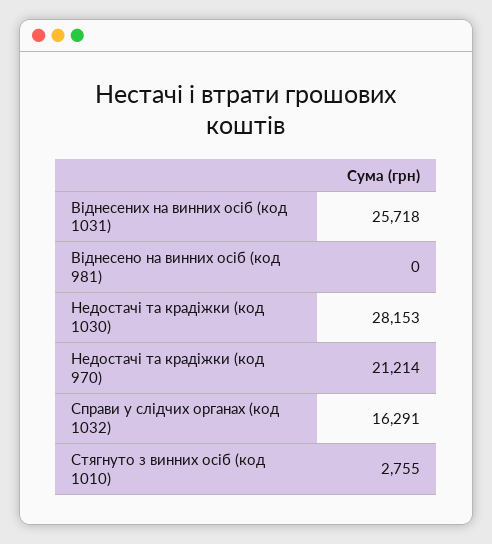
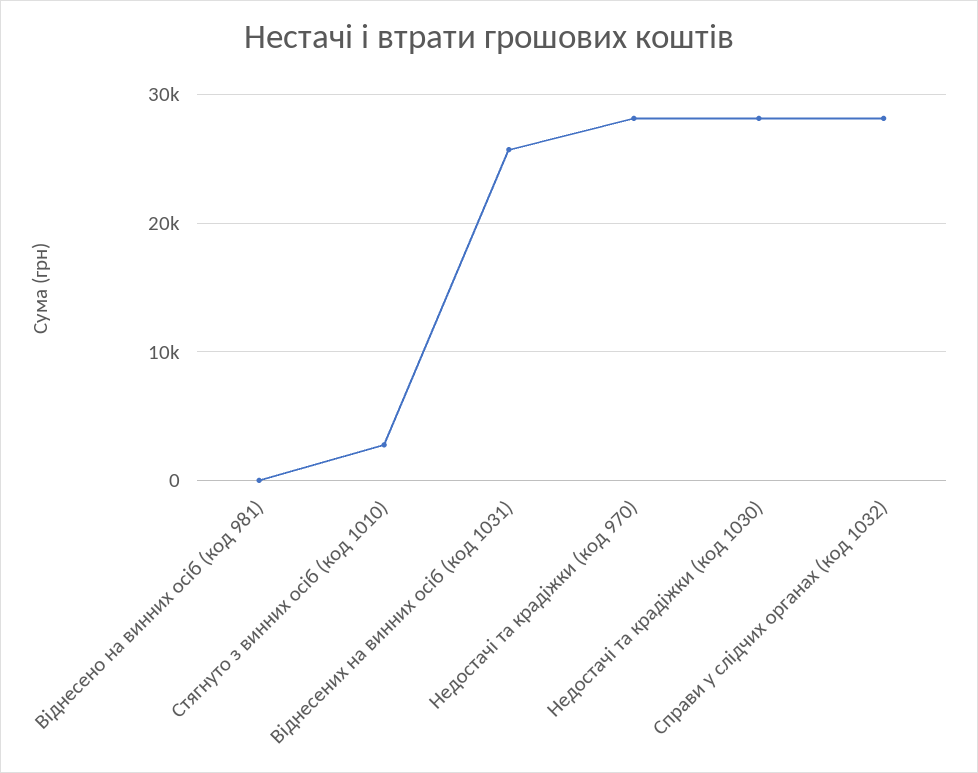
  {
    "Віднесених на винних осіб (код 1031)": 25718,
    "Віднесено на винних осіб (код 981)": 0,
    "Недостачі та крадіжки (код 1030)": 28153,
-   "Недостачі та крадіжки (код 970)": 21214,
+   "Недостачі та крадіжки (код 970)": 28000,
-   "Справи у слідчих органах (код 1032)": 16291,
+   "Справи у слідчих органах (код 1032)": 28000,
    "Стягнуто з винних осіб (код 1010)": 2755
  }

